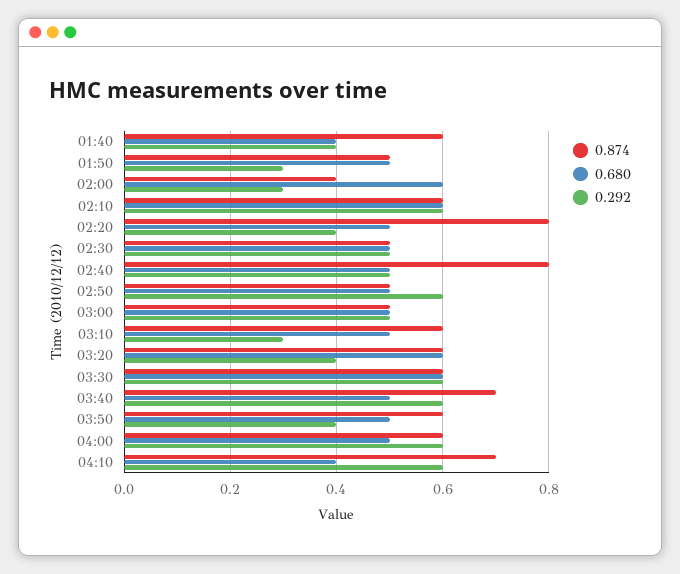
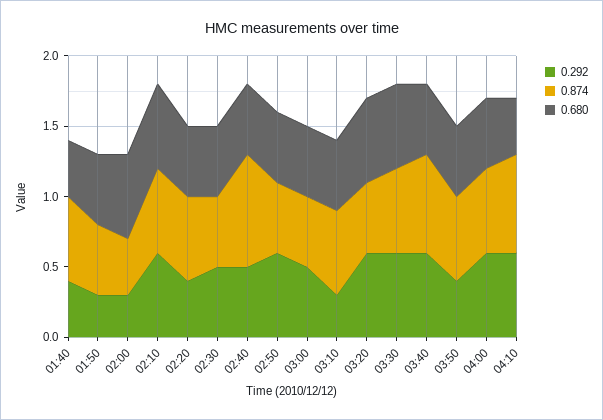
  {
    "0.874": {
      "01:40": 0.6,
      "01:50": 0.5,
      "02:00": 0.4,
      "02:10": 0.6,
-     "02:20": 0.8,
+     "02:20": 0.6,
      "02:30": 0.5,
      "02:40": 0.8,
      "02:50": 0.5,
      "03:00": 0.5,
      "03:10": 0.6,
-     "03:20": 0.6,
+     "03:20": 0.5,
      "03:30": 0.6,
      "03:40": 0.7,
      "03:50": 0.6,
      "04:00": 0.6,
      "04:10": 0.7
    },
    "0.680": {
      "01:40": 0.4,
      "01:50": 0.5,
      "02:00": 0.6,
      "02:10": 0.6,
      "02:20": 0.5,
      "02:30": 0.5,
      "02:40": 0.5,
      "02:50": 0.5,
      "03:00": 0.5,
      "03:10": 0.5,
      "03:20": 0.6,
      "03:30": 0.6,
      "03:40": 0.5,
      "03:50": 0.5,
      "04:00": 0.5,
      "04:10": 0.4
    },
    "0.292": {
      "01:40": 0.4,
      "01:50": 0.3,
      "02:00": 0.3,
      "02:10": 0.6,
      "02:20": 0.4,
      "02:30": 0.5,
      "02:40": 0.5,
      "02:50": 0.6,
      "03:00": 0.5,
      "03:10": 0.3,
-     "03:20": 0.4,
+     "03:20": 0.6,
      "03:30": 0.6,
      "03:40": 0.6,
      "03:50": 0.4,
      "04:00": 0.6,
      "04:10": 0.6
    }
  }

